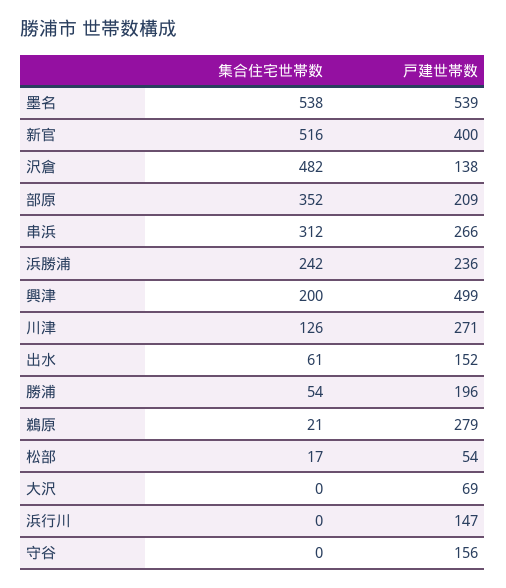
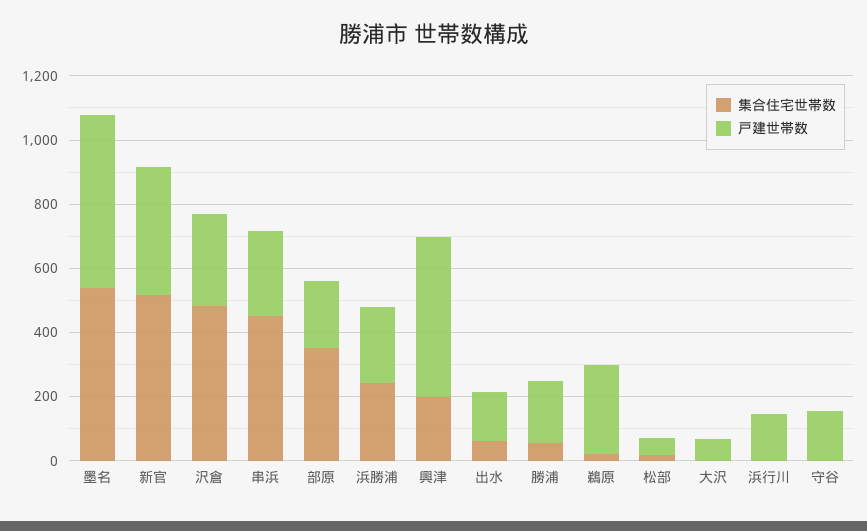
  {
    "集合住宅世帯数": {
      "墨名": 538,
      "新官": 516,
      "沢倉": 482,
      "部原": 352,
-     "串浜": 312,
+     "串浜": 450,
      "浜勝浦": 242,
      "興津": 200,
-     "川津": 126,
      "出水": 61,
      "勝浦": 54,
      "鵜原": 21,
      "松部": 17,
      "大沢": 0,
      "浜行川": 0,
      "守谷": 0
    },
    "戸建世帯数": {
      "墨名": 539,
      "新官": 400,
-     "沢倉": 138,
+     "沢倉": 300,
      "部原": 209,
      "串浜": 266,
      "浜勝浦": 236,
      "興津": 499,
-     "川津": 271,
      "出水": 152,
      "勝浦": 196,
      "鵜原": 279,
      "松部": 54,
      "大沢": 69,
      "浜行川": 147,
      "守谷": 156
    }
  }

